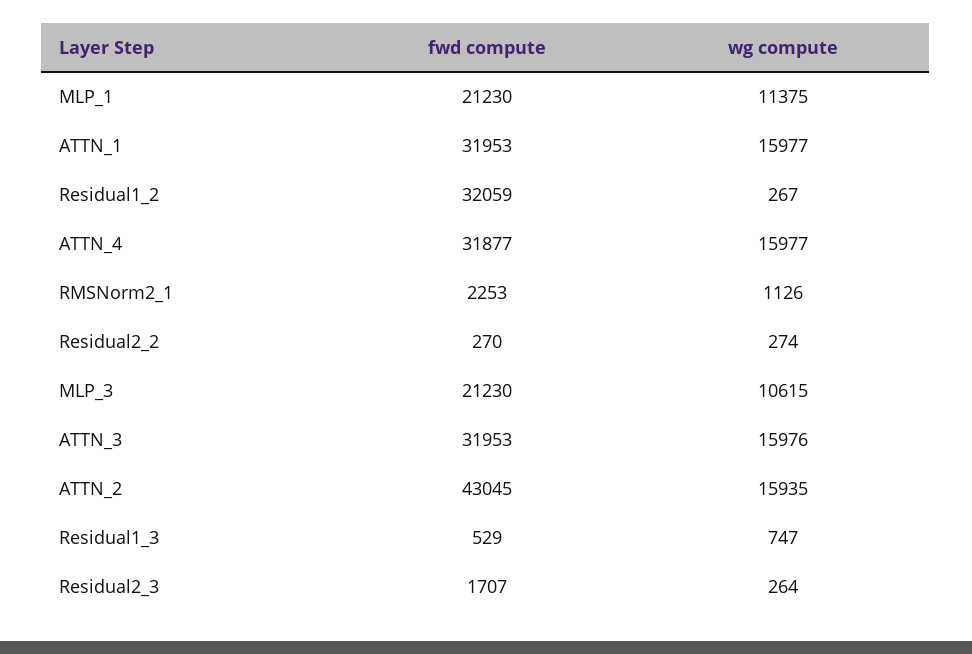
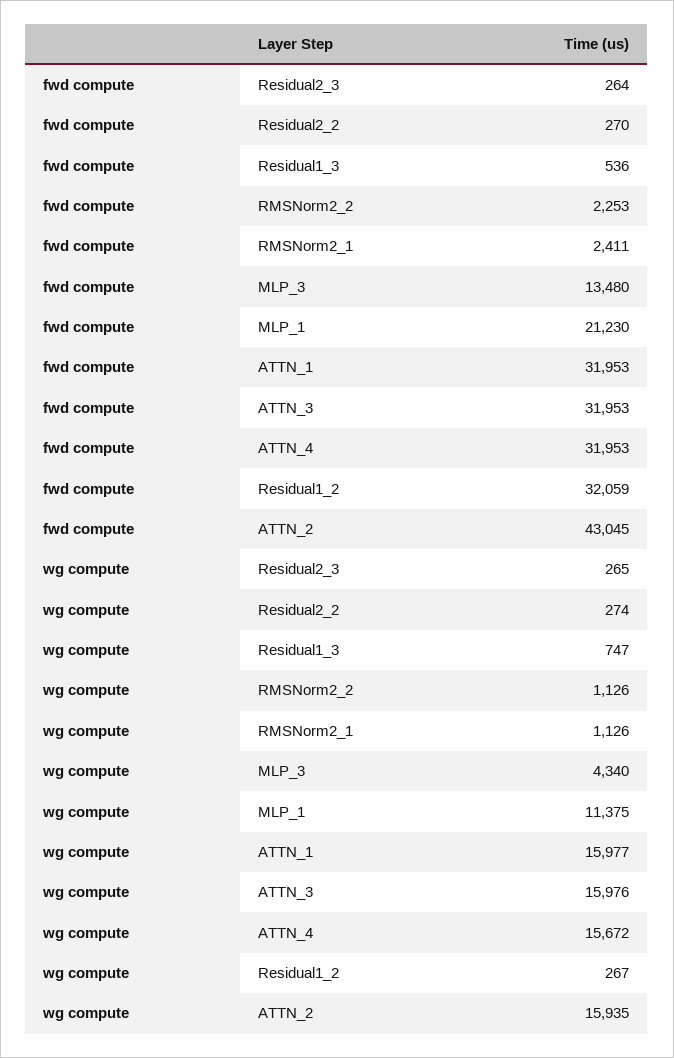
  {
    "fwd compute": {
      "MLP_1": 21230,
      "ATTN_1": 31953,
      "Residual1_2": 32059,
-     "ATTN_4": 31877,
+     "ATTN_4": 31953,
-     "RMSNorm2_1": 2253,
+     "RMSNorm2_1": 2411,
      "Residual2_2": 270,
-     "MLP_3": 21230,
+     "MLP_3": 13480,
      "ATTN_3": 31953,
      "ATTN_2": 43045,
-     "Residual1_3": 529,
+     "Residual1_3": 536,
-     "Residual2_3": 1707
+     "Residual2_3": 264,
+     "RMSNorm2_2": 2253
    },
    "wg compute": {
      "MLP_1": 11375,
      "ATTN_1": 15977,
      "Residual1_2": 267,
-     "ATTN_4": 15977,
+     "ATTN_4": 15672,
      "RMSNorm2_1": 1126,
      "Residual2_2": 274,
-     "MLP_3": 10615,
+     "MLP_3": 4340,
      "ATTN_3": 15976,
      "ATTN_2": 15935,
      "Residual1_3": 747,
-     "Residual2_3": 264
+     "Residual2_3": 265,
+     "RMSNorm2_2": 1126
    }
  }

